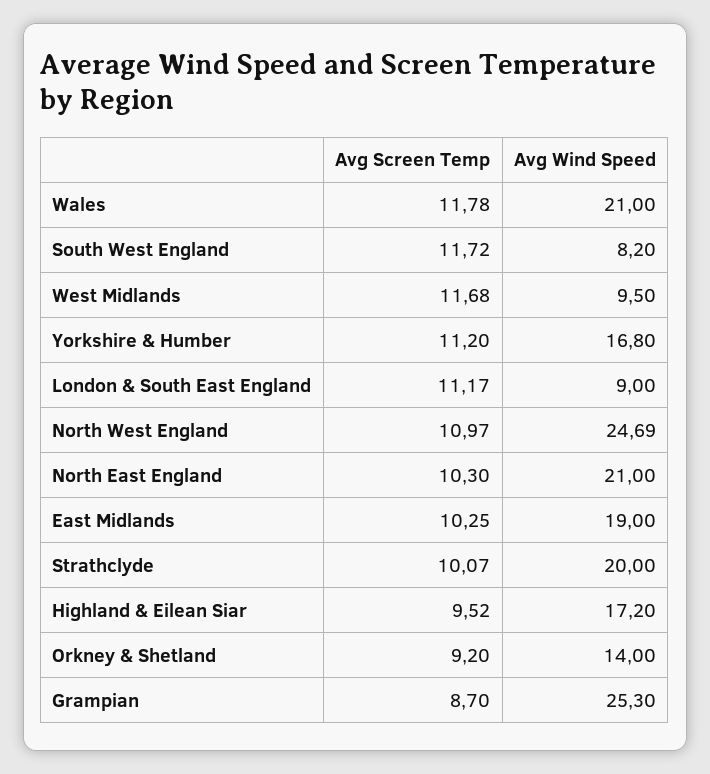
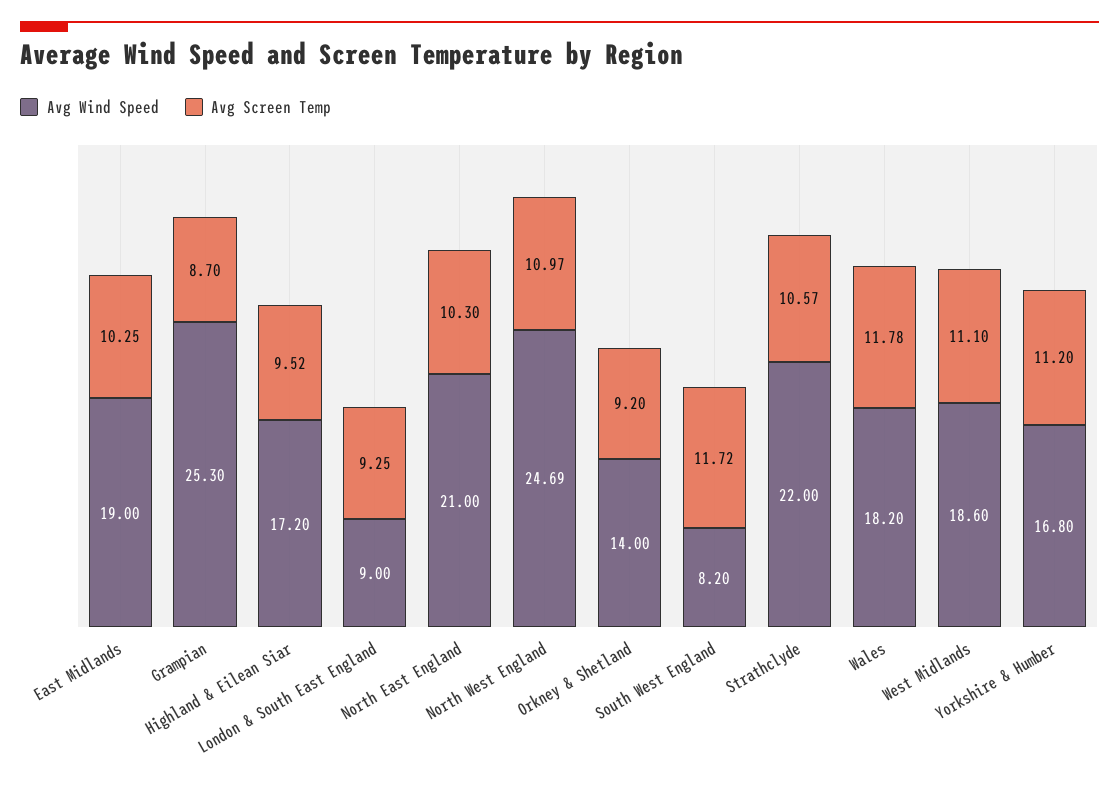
  {
    "Avg Screen Temp": {
      "Wales": 11.78,
      "South West England": 11.72,
-     "West Midlands": 11.68,
+     "West Midlands": 11.1,
      "Yorkshire & Humber": 11.2,
-     "London & South East England": 11.17,
+     "London & South East England": 9.25,
      "North West England": 10.97,
      "North East England": 10.3,
      "East Midlands": 10.25,
-     "Strathclyde": 10.07,
+     "Strathclyde": 10.57,
      "Highland & Eilean Siar": 9.52,
      "Orkney & Shetland": 9.2,
      "Grampian": 8.7
    },
    "Avg Wind Speed": {
-     "Wales": 21,
+     "Wales": 18.2,
      "South West England": 8.2,
-     "West Midlands": 9.5,
+     "West Midlands": 18.6,
      "Yorkshire & Humber": 16.8,
      "London & South East England": 9,
      "North West England": 24.69,
      "North East England": 21,
      "East Midlands": 19,
-     "Strathclyde": 20,
+     "Strathclyde": 22,
      "Highland & Eilean Siar": 17.2,
      "Orkney & Shetland": 14,
      "Grampian": 25.3
    }
  }

